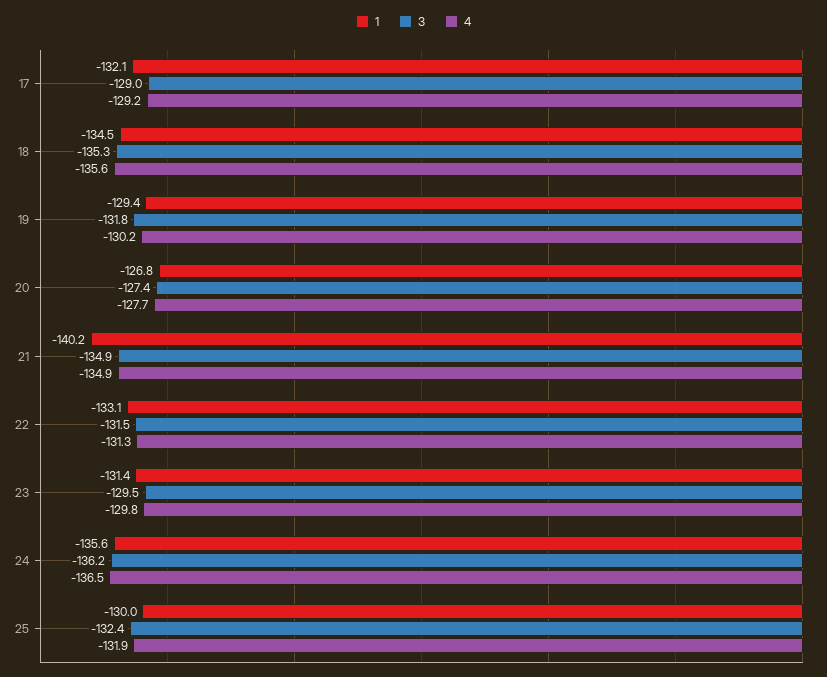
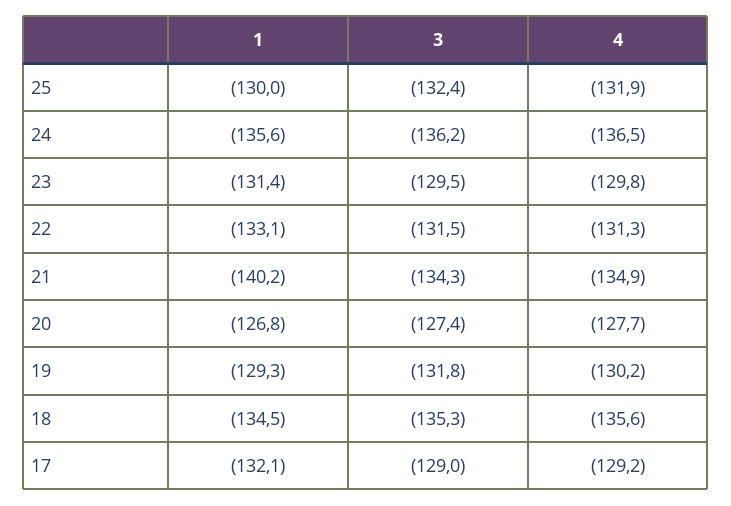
  {
    "1": {
      "17": -132.1,
      "18": -134.5,
-     "19": -129.4,
+     "19": -129.3,
      "20": -126.8,
      "21": -140.2,
      "22": -133.1,
      "23": -131.4,
      "24": -135.6,
      "25": -130
    },
    "3": {
      "17": -129,
      "18": -135.3,
      "19": -131.8,
      "20": -127.4,
-     "21": -134.9,
+     "21": -134.3,
      "22": -131.5,
      "23": -129.5,
      "24": -136.2,
      "25": -132.4
    },
    "4": {
      "17": -129.2,
      "18": -135.6,
      "19": -130.2,
      "20": -127.7,
      "21": -134.9,
      "22": -131.3,
      "23": -129.8,
      "24": -136.5,
      "25": -131.9
    }
  }

